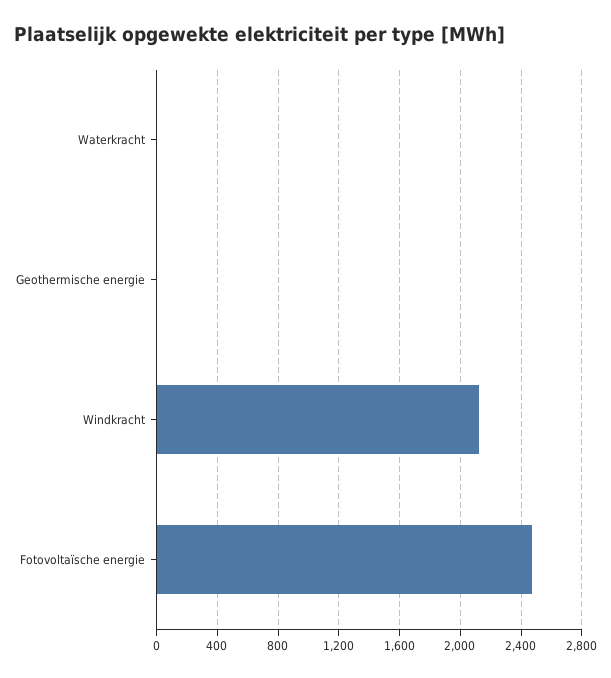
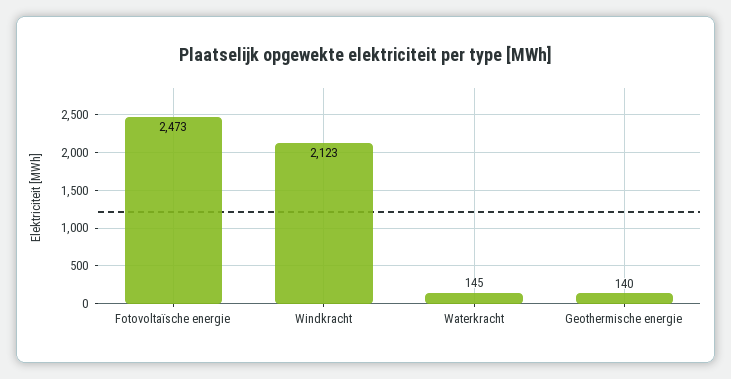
  {
-   "Waterkracht": 0,
+   "Waterkracht": 145,
-   "Geothermische energie": 0,
+   "Geothermische energie": 140,
    "Windkracht": 2123,
    "Fotovoltaïsche energie": 2473
  }

